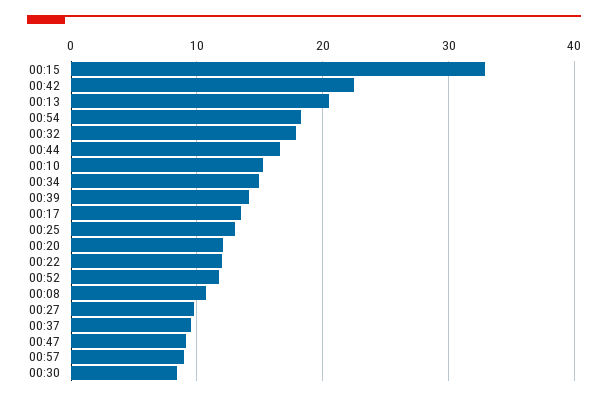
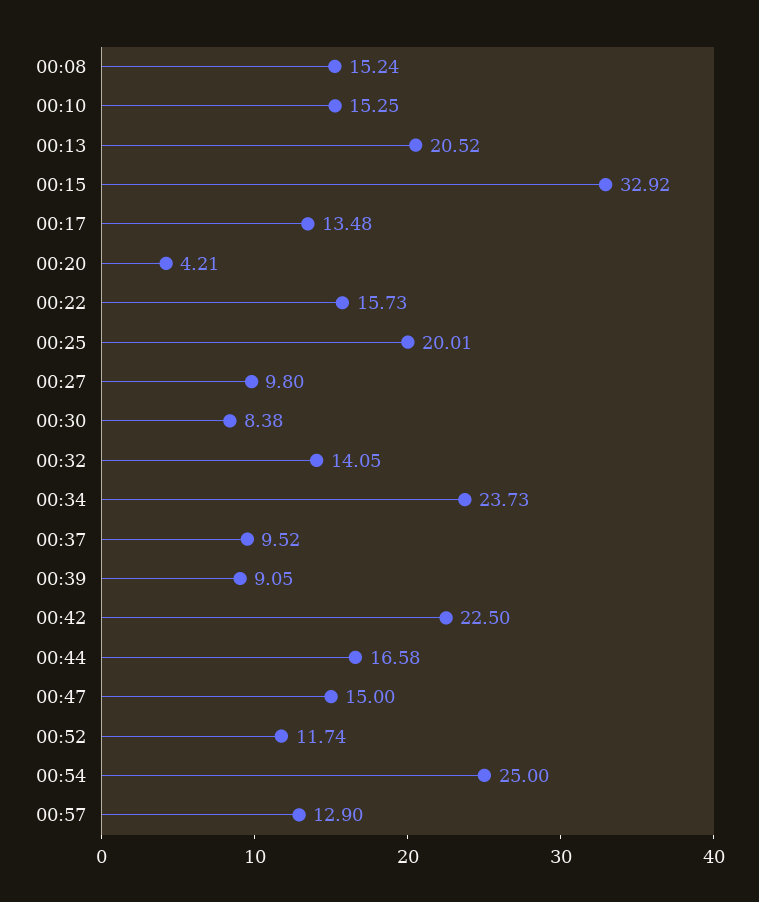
  {
    "00:15": 32.92,
    "00:42": 22.5,
    "00:13": 20.52,
-   "00:54": 18,
+   "00:54": 25,
-   "00:32": 18,
+   "00:32": 14.05,
    "00:44": 16.58,
    "00:10": 15.25,
-   "00:34": 15,
+   "00:34": 23.73,
-   "00:39": 14,
+   "00:39": 9.05,
    "00:17": 13.48,
-   "00:25": 13,
+   "00:25": 20.01,
-   "00:20": 12,
+   "00:20": 4.21,
-   "00:22": 12,
+   "00:22": 15.73,
    "00:52": 11.74,
-   "00:08": 11,
+   "00:08": 15.24,
    "00:27": 9.8,
    "00:37": 9.52,
-   "00:47": 9,
+   "00:47": 15,
-   "00:57": 9,
+   "00:57": 12.9,
    "00:30": 8.38
  }

